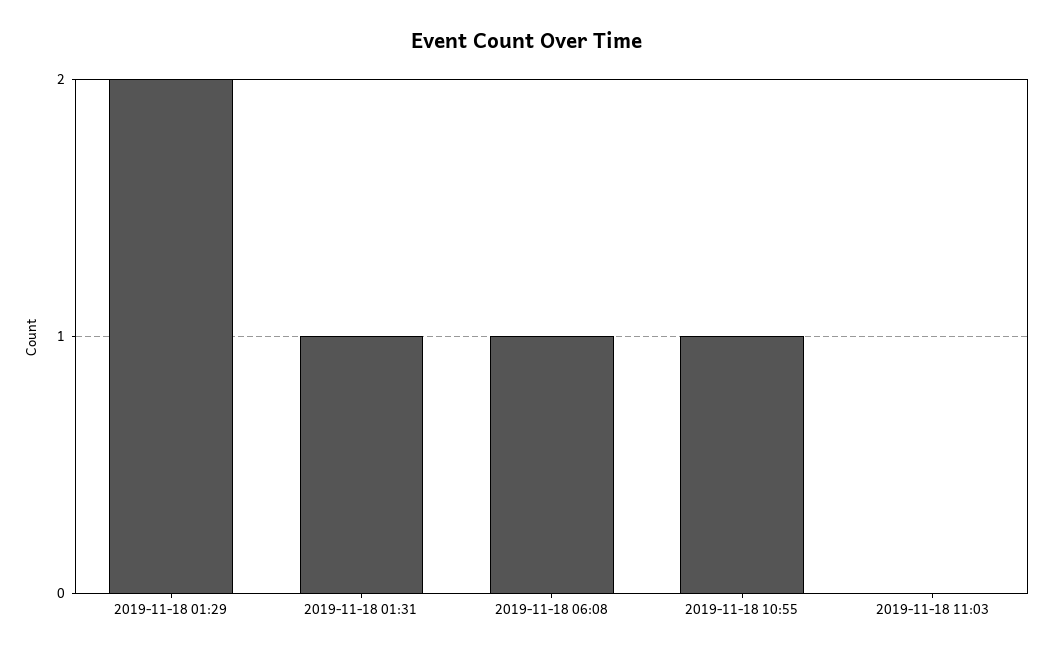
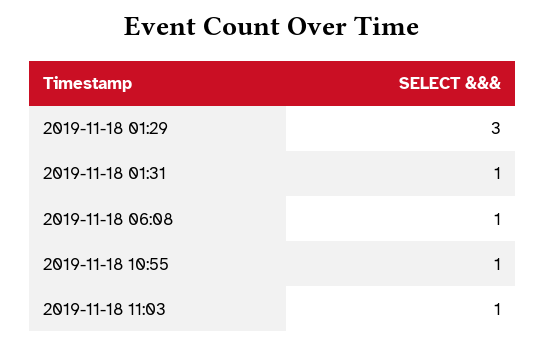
  {
-   "2019-11-18 01:29": 2,
+   "2019-11-18 01:29": 3,
    "2019-11-18 01:31": 1,
    "2019-11-18 06:08": 1,
    "2019-11-18 10:55": 1,
-   "2019-11-18 11:03": 0
+   "2019-11-18 11:03": 1
  }

